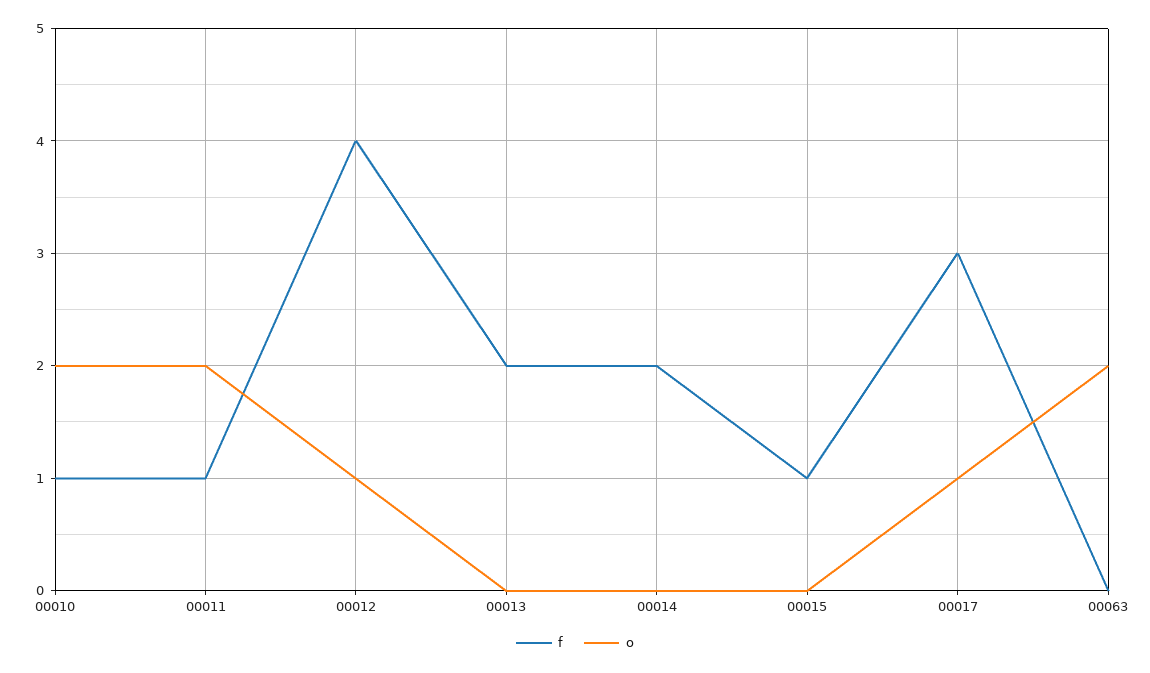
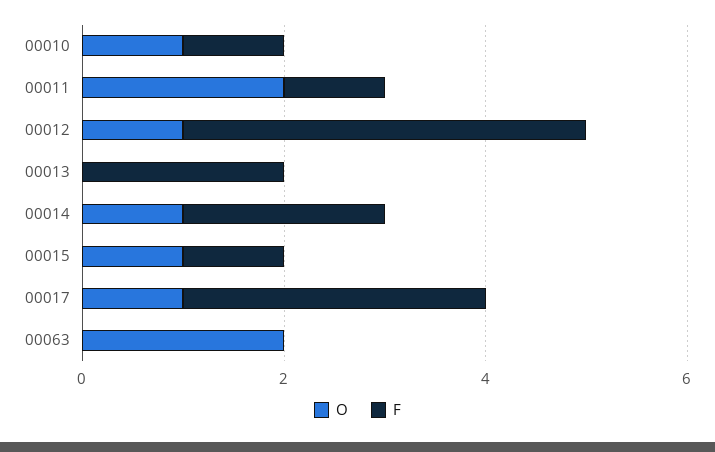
  {
    "f": {
      "00010": 1,
      "00011": 1,
      "00012": 4,
      "00013": 2,
      "00014": 2,
      "00015": 1,
      "00017": 3,
      "00063": 0
    },
    "o": {
-     "00010": 2,
+     "00010": 1,
      "00011": 2,
      "00012": 1,
      "00013": 0,
-     "00014": 0,
+     "00014": 1,
-     "00015": 0,
+     "00015": 1,
      "00017": 1,
      "00063": 2
    }
  }

